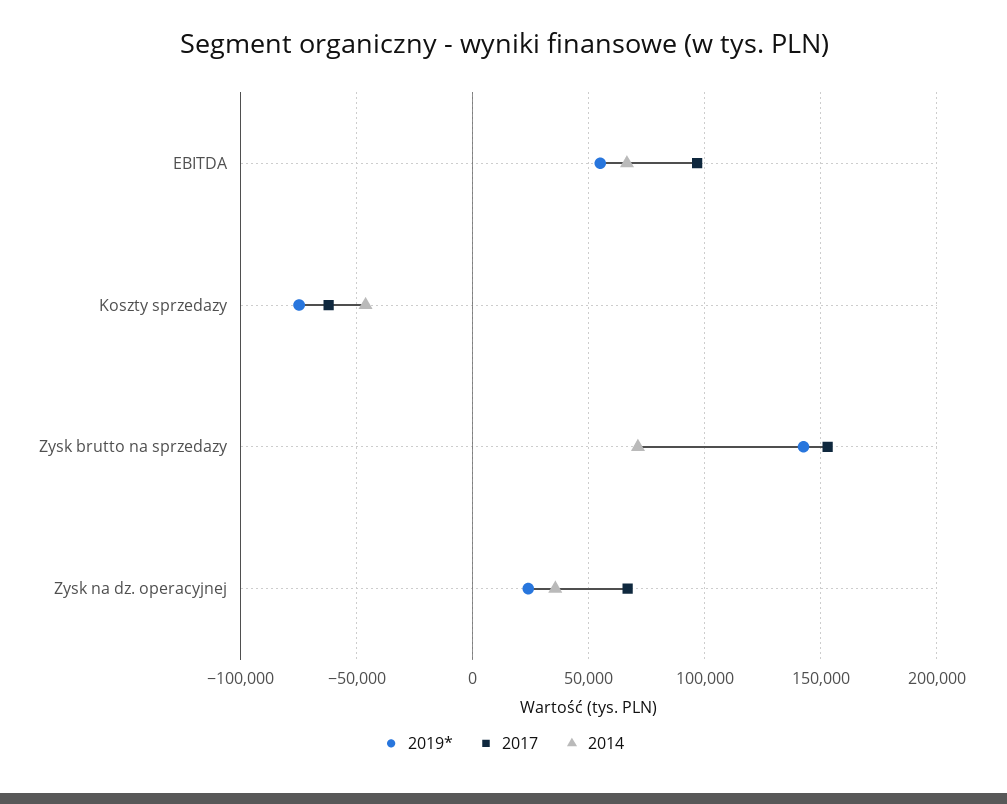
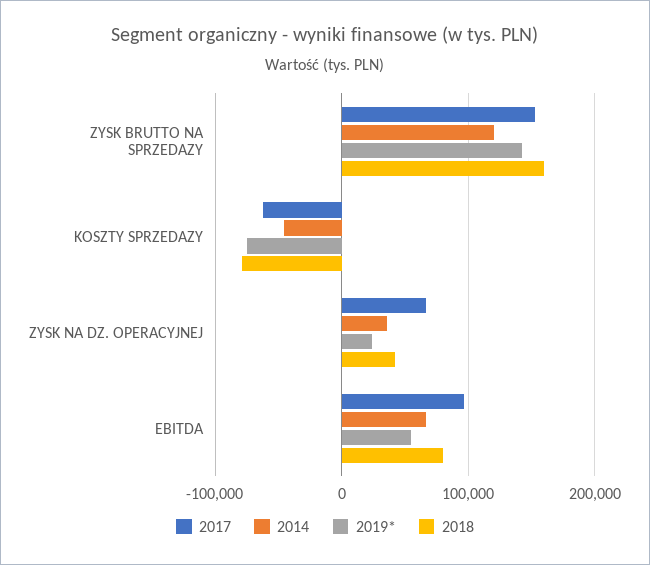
  {
    "2019*": {
      "EBITDA": 55000,
      "Koszty sprzedazy": -75000,
      "Zysk brutto na sprzedazy": 145000,
      "Zysk na dz. operacyjnej": 25000
    },
    "2017": {
      "EBITDA": 95000,
      "Koszty sprzedazy": -60000,
      "Zysk brutto na sprzedazy": 155000,
      "Zysk na dz. operacyjnej": 65000
    },
    "2014": {
      "EBITDA": 65000,
      "Koszty sprzedazy": -45000,
-     "Zysk brutto na sprzedazy": 70000,
+     "Zysk brutto na sprzedazy": 120000,
      "Zysk na dz. operacyjnej": 35000
-   }
+   },
+   "2018": {
+     "Zysk brutto na sprzedazy": 160000,
+     "Koszty sprzedazy": -80000,
+     "Zysk na dz. operacyjnej": 40000,
+     "EBITDA": 80000
+   }
  }

